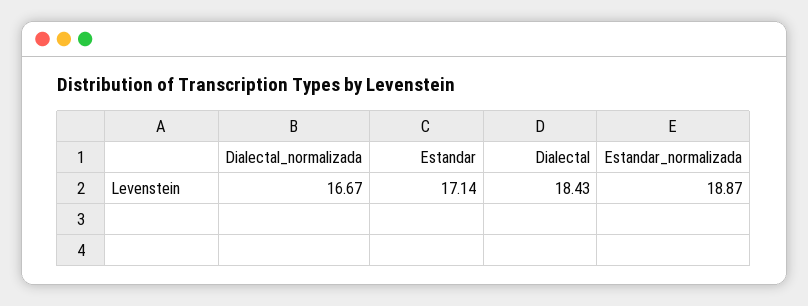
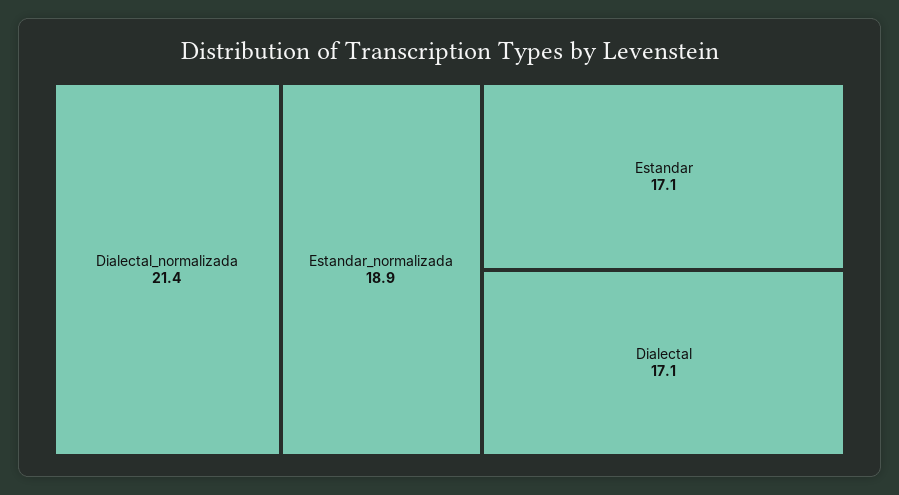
  {
-   "Dialectal_normalizada": 16.67,
+   "Dialectal_normalizada": 21.4,
    "Estandar": 17.14,
-   "Dialectal": 18.43,
+   "Dialectal": 17.1,
    "Estandar_normalizada": 18.87
  }

